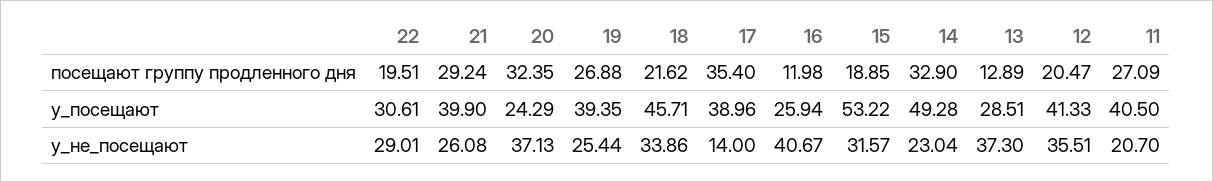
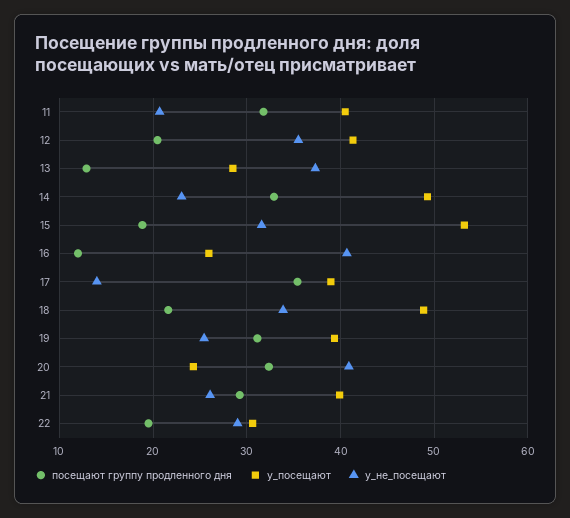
  {
    "посещают группу продленного дня": {
      "22": 19.51,
      "21": 29.24,
      "20": 32.35,
-     "19": 26.88,
+     "19": 31,
      "18": 21.62,
      "17": 35.4,
      "16": 11.98,
      "15": 18.85,
      "14": 32.9,
      "13": 12.89,
      "12": 20.47,
-     "11": 27.09
+     "11": 32
    },
    "y_посещают": {
      "22": 30.61,
      "21": 39.9,
      "20": 24.29,
      "19": 39.35,
-     "18": 45.71,
+     "18": 49,
      "17": 38.96,
      "16": 25.94,
      "15": 53.22,
      "14": 49.28,
      "13": 28.51,
      "12": 41.33,
      "11": 40.5
    },
    "y_не_посещают": {
      "22": 29.01,
      "21": 26.08,
-     "20": 37.13,
+     "20": 41,
      "19": 25.44,
      "18": 33.86,
      "17": 14,
      "16": 40.67,
      "15": 31.57,
      "14": 23.04,
      "13": 37.3,
      "12": 35.51,
      "11": 20.7
    }
  }

